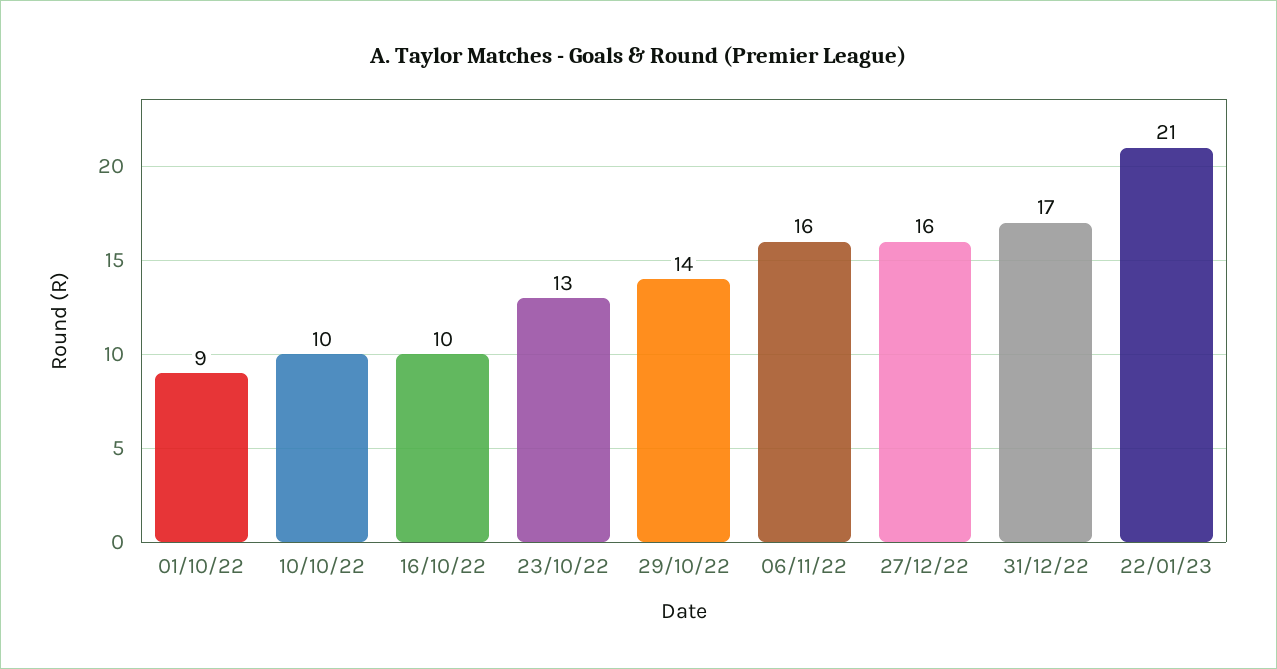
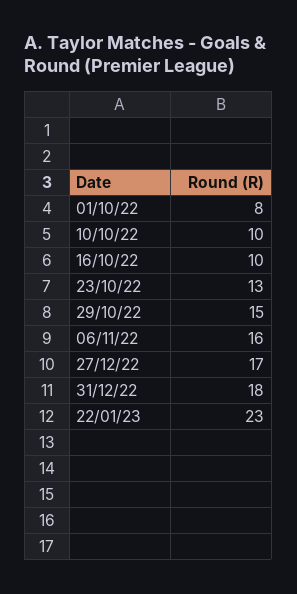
  {
-   "01/10/22": 9,
+   "01/10/22": 8,
    "10/10/22": 10,
    "16/10/22": 10,
    "23/10/22": 13,
-   "29/10/22": 14,
+   "29/10/22": 15,
    "06/11/22": 16,
-   "27/12/22": 16,
+   "27/12/22": 17,
-   "31/12/22": 17,
+   "31/12/22": 18,
-   "22/01/23": 21
+   "22/01/23": 23
  }

